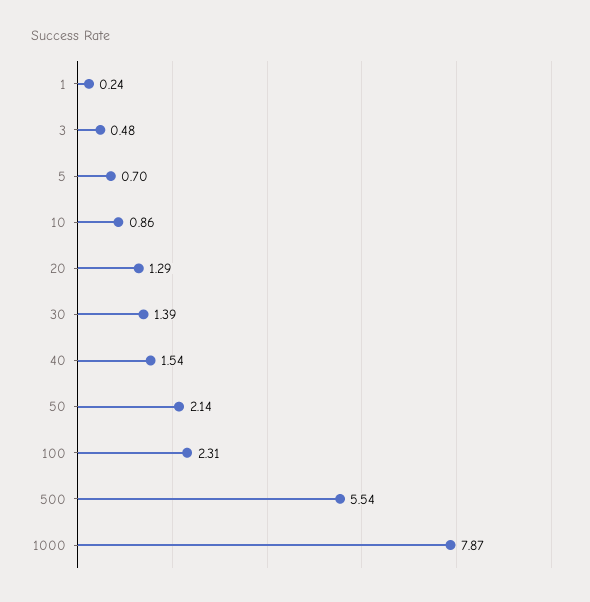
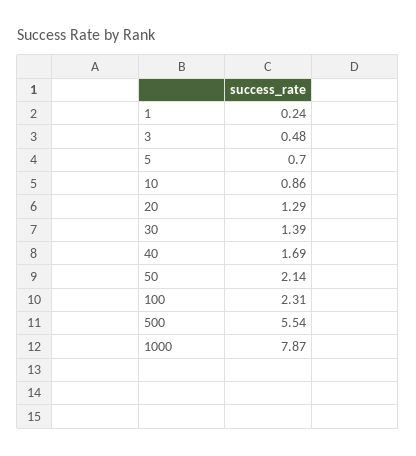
  {
    "1": 0.24,
    "3": 0.48,
    "5": 0.7,
    "10": 0.86,
    "20": 1.29,
    "30": 1.39,
-   "40": 1.54,
+   "40": 1.69,
    "50": 2.14,
    "100": 2.31,
    "500": 5.54,
    "1000": 7.87
  }

